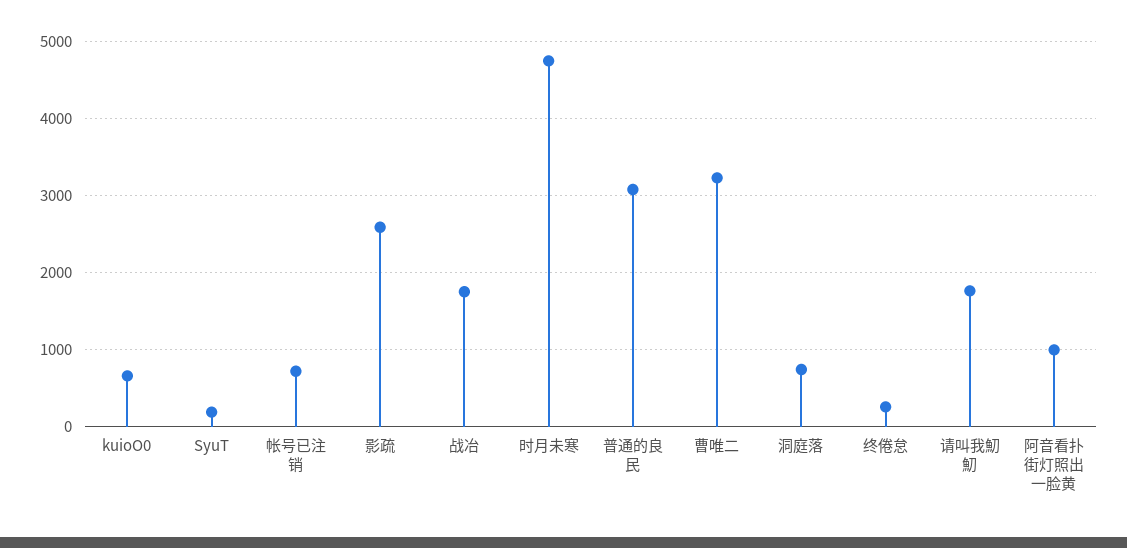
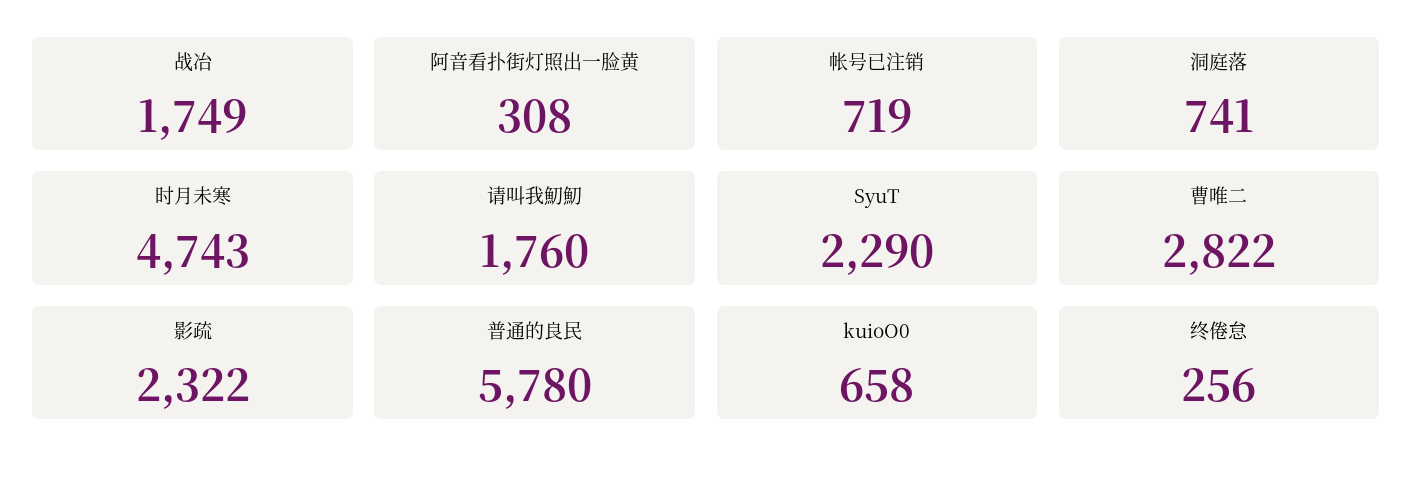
  {
    "kuioO0": 658,
-   "SyuT": 200,
+   "SyuT": 2290,
    "帐号已注销": 719,
-   "影疏": 2600,
+   "影疏": 2322,
    "战冶": 1749,
    "时月未寒": 4743,
-   "普通的良民": 3100,
+   "普通的良民": 5780,
-   "曹唯二": 3200,
+   "曹唯二": 2822,
    "洞庭落": 741,
    "终倦怠": 256,
    "请叫我魛魛": 1760,
-   "阿音看扑街灯照出一脸黄": 1000
+   "阿音看扑街灯照出一脸黄": 308
  }

